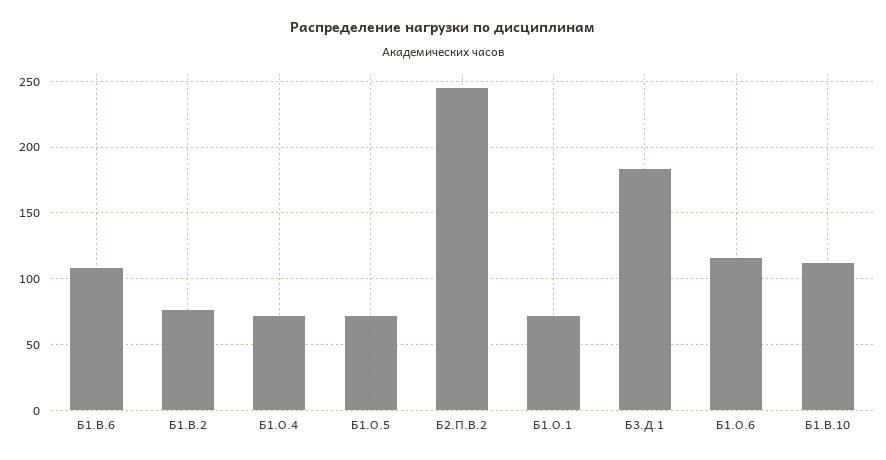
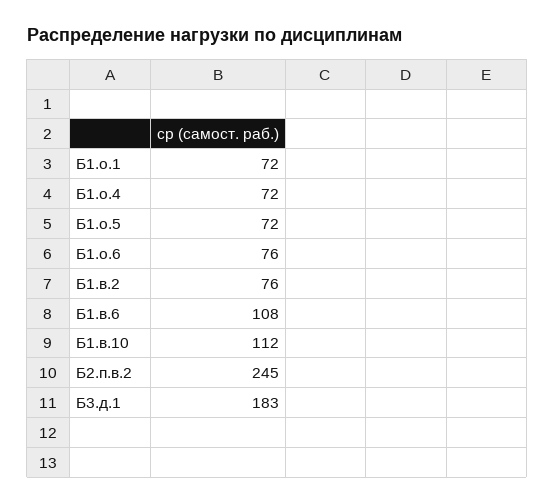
  {
    "Б1.В.6": 108,
    "Б1.В.2": 76,
    "Б1.О.4": 72,
    "Б1.О.5": 72,
    "Б2.П.В.2": 245,
    "Б1.О.1": 72,
    "Б3.Д.1": 183,
-   "Б1.О.6": 115,
+   "Б1.О.6": 76,
    "Б1.В.10": 112
  }

